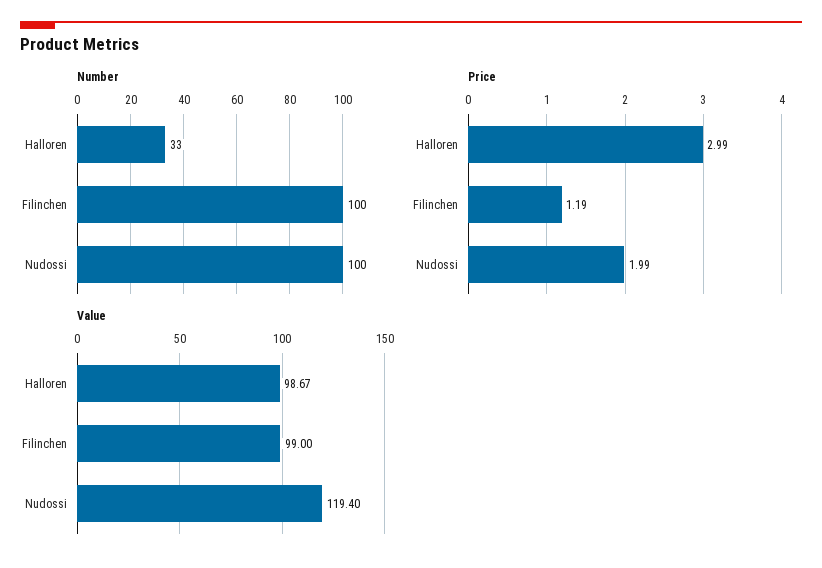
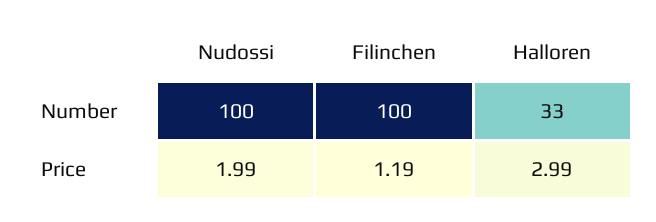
  {
    "Number": {
      "Halloren": 33,
      "Filinchen": 100,
      "Nudossi": 100
    },
    "Price": {
      "Halloren": 2.99,
      "Filinchen": 1.19,
      "Nudossi": 1.99
-   },
+   }
-   "Value": {
-     "Halloren": 98.67,
-     "Filinchen": 99,
-     "Nudossi": 119.4
-   }
  }

